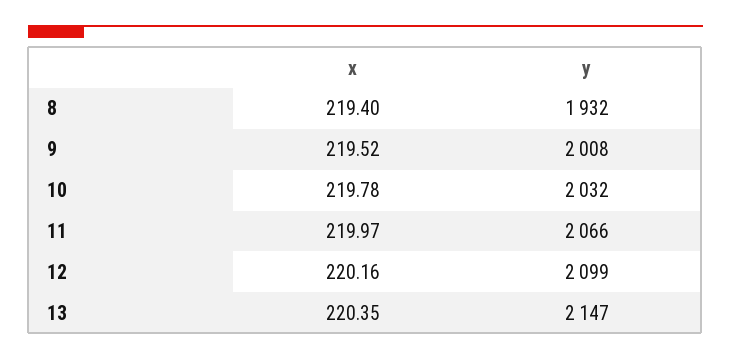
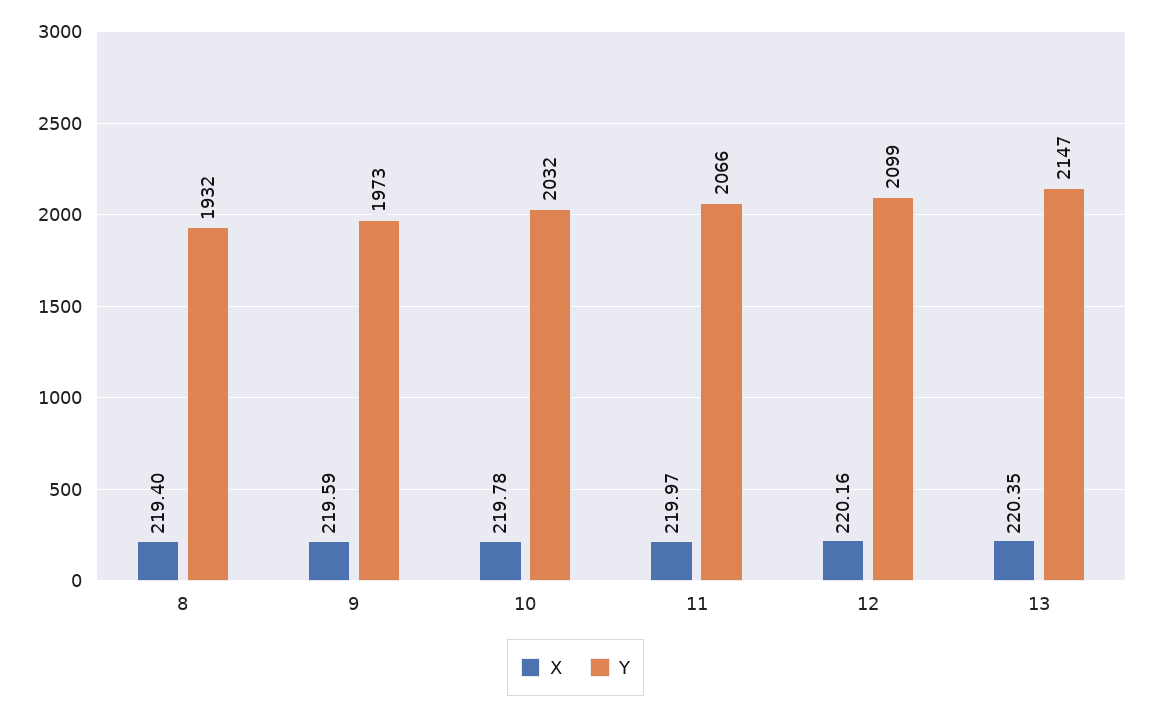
  {
    "x": {
      "8": 219.4,
-     "9": 219.52,
+     "9": 219.59,
      "10": 219.78,
      "11": 219.97,
      "12": 220.16,
      "13": 220.35
    },
    "y": {
      "8": 1932,
-     "9": 2008,
+     "9": 1973,
      "10": 2032,
      "11": 2066,
      "12": 2099,
      "13": 2147
    }
  }

